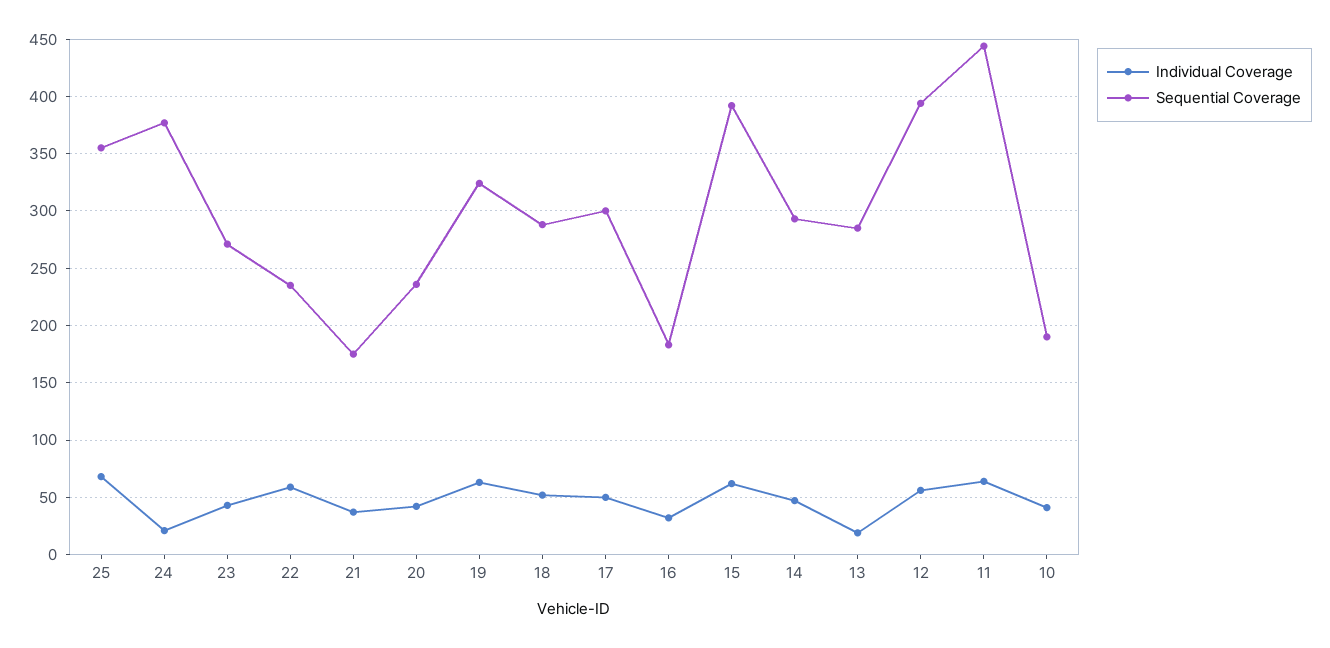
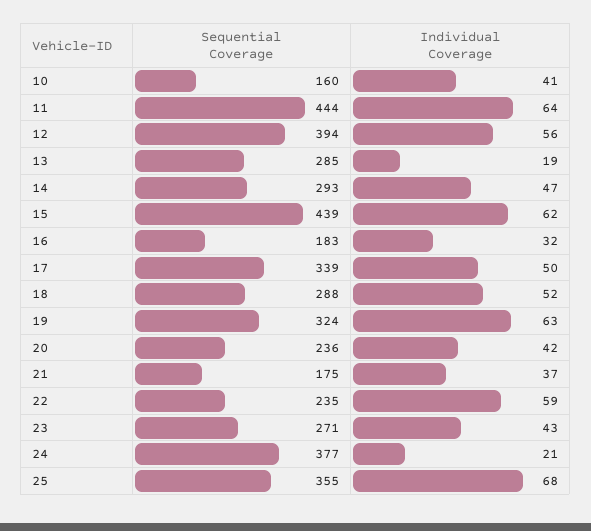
  {
    "Individual Coverage": {
      "25": 68,
      "24": 21,
      "23": 43,
      "22": 59,
      "21": 37,
      "20": 42,
      "19": 63,
      "18": 52,
      "17": 50,
      "16": 32,
      "15": 62,
      "14": 47,
      "13": 19,
      "12": 56,
      "11": 64,
      "10": 41
    },
    "Sequential Coverage": {
      "25": 355,
      "24": 377,
      "23": 271,
      "22": 235,
      "21": 175,
      "20": 236,
      "19": 324,
      "18": 288,
-     "17": 300,
+     "17": 339,
      "16": 183,
-     "15": 390,
+     "15": 439,
      "14": 293,
      "13": 285,
      "12": 394,
      "11": 444,
-     "10": 190
+     "10": 160
    }
  }

